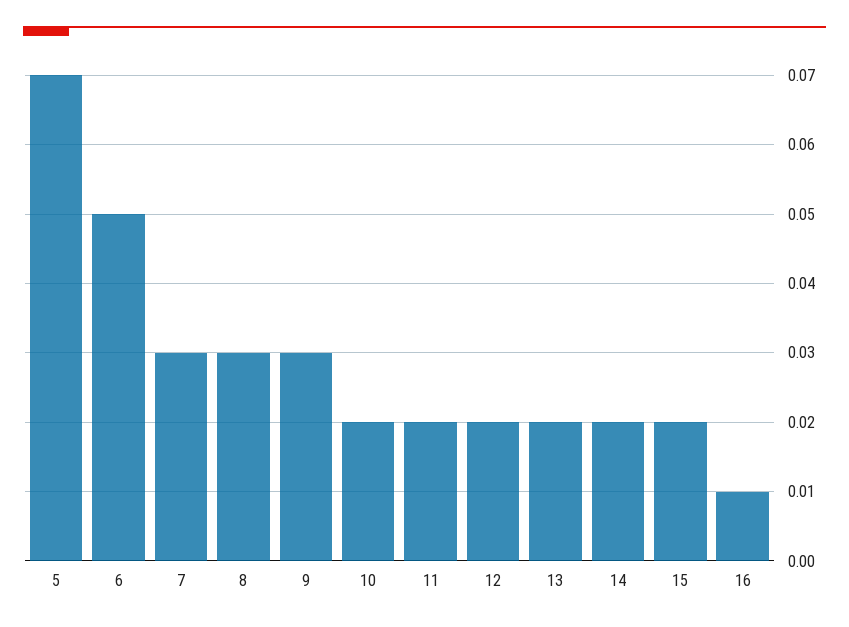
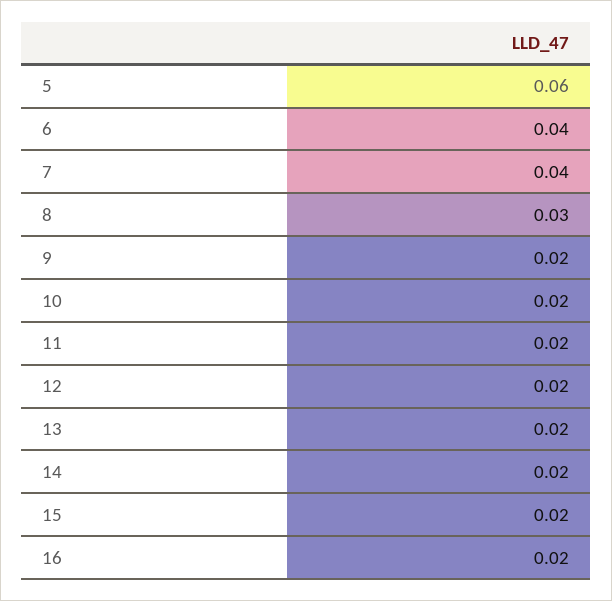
  {
-   "5": 0.07,
+   "5": 0.06,
-   "6": 0.05,
+   "6": 0.04,
-   "7": 0.03,
+   "7": 0.04,
    "8": 0.03,
-   "9": 0.03,
+   "9": 0.02,
    "10": 0.02,
    "11": 0.02,
    "12": 0.02,
    "13": 0.02,
    "14": 0.02,
    "15": 0.02,
-   "16": 0.01
+   "16": 0.02
  }

